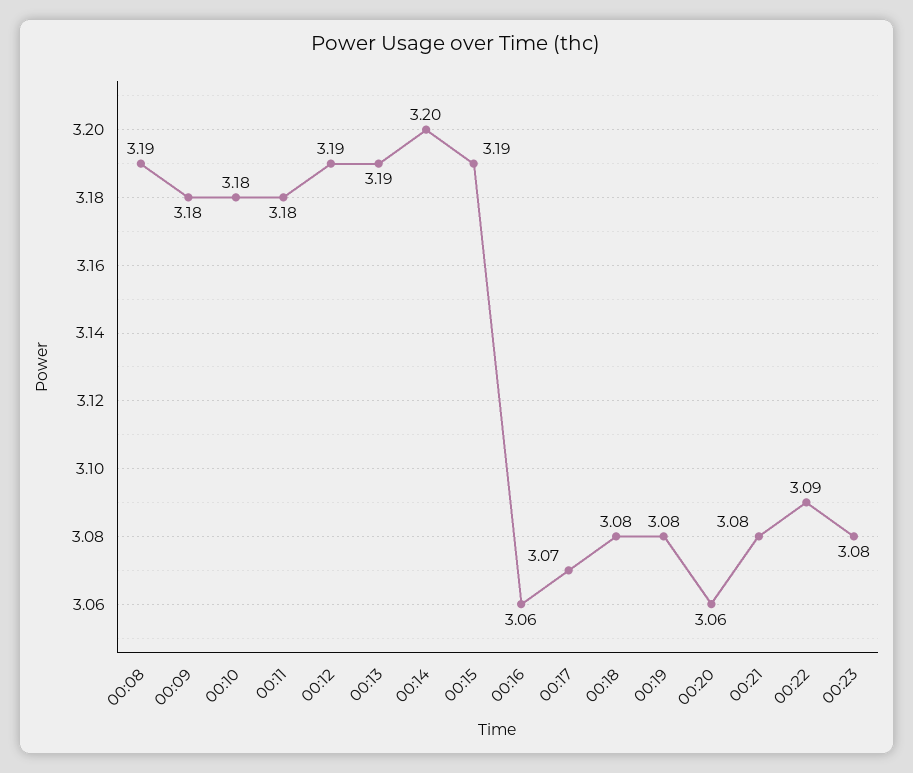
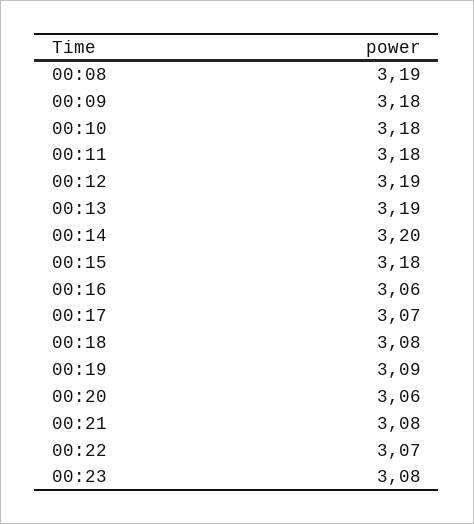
  {
    "00:08": 3.19,
    "00:09": 3.18,
    "00:10": 3.18,
    "00:11": 3.18,
    "00:12": 3.19,
    "00:13": 3.19,
    "00:14": 3.2,
-   "00:15": 3.19,
+   "00:15": 3.18,
    "00:16": 3.06,
    "00:17": 3.07,
    "00:18": 3.08,
-   "00:19": 3.08,
+   "00:19": 3.09,
    "00:20": 3.06,
    "00:21": 3.08,
-   "00:22": 3.09,
+   "00:22": 3.07,
    "00:23": 3.08
  }

